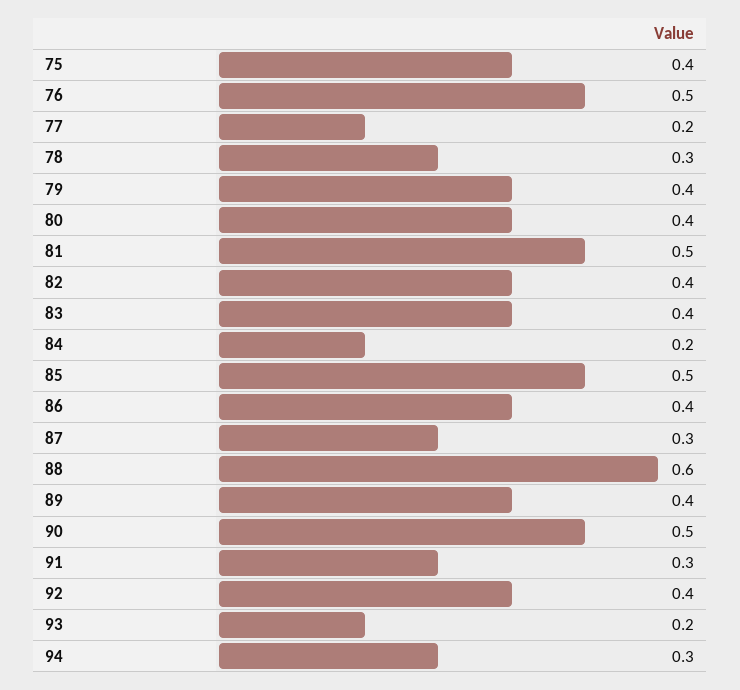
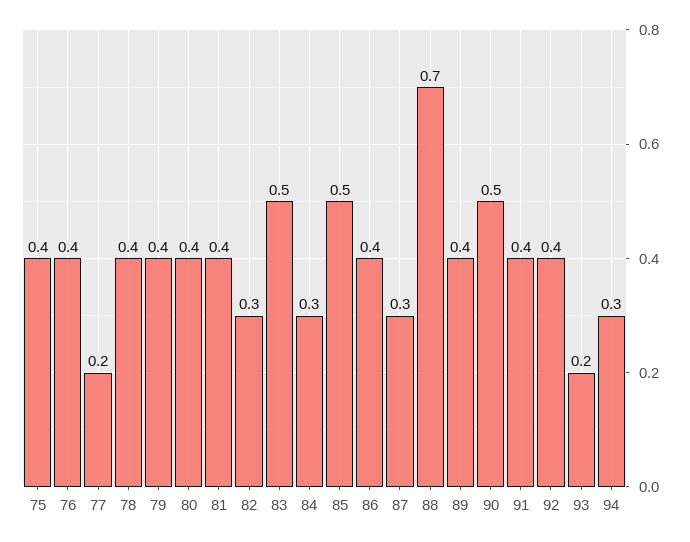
  {
    "75": 0.4,
-   "76": 0.5,
+   "76": 0.4,
    "77": 0.2,
-   "78": 0.3,
+   "78": 0.4,
    "79": 0.4,
    "80": 0.4,
-   "81": 0.5,
+   "81": 0.4,
-   "82": 0.4,
+   "82": 0.3,
-   "83": 0.4,
+   "83": 0.5,
-   "84": 0.2,
+   "84": 0.3,
    "85": 0.5,
    "86": 0.4,
    "87": 0.3,
-   "88": 0.6,
+   "88": 0.7,
    "89": 0.4,
    "90": 0.5,
-   "91": 0.3,
+   "91": 0.4,
    "92": 0.4,
    "93": 0.2,
    "94": 0.3
  }

